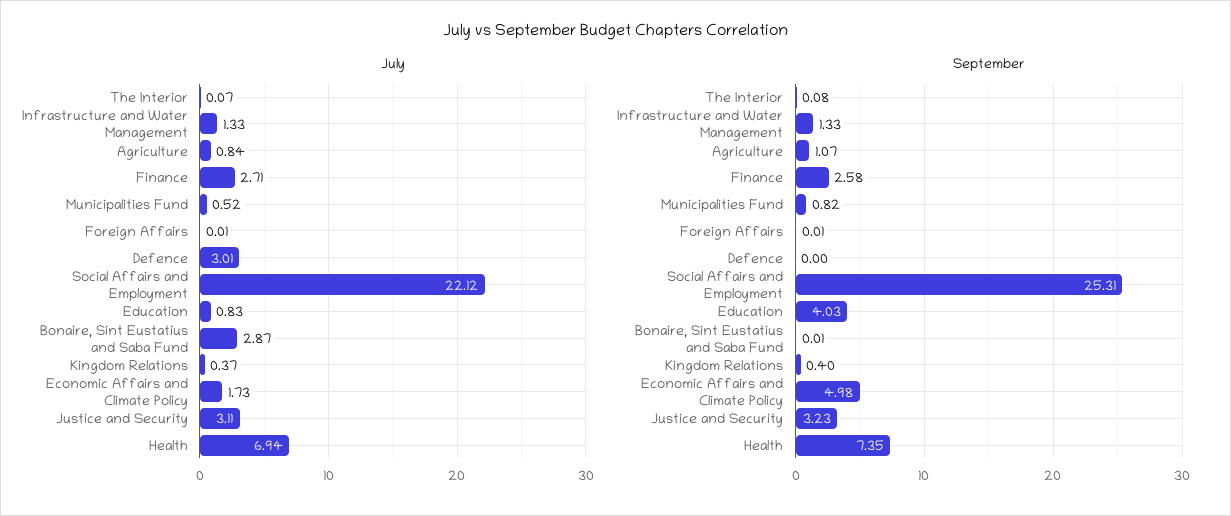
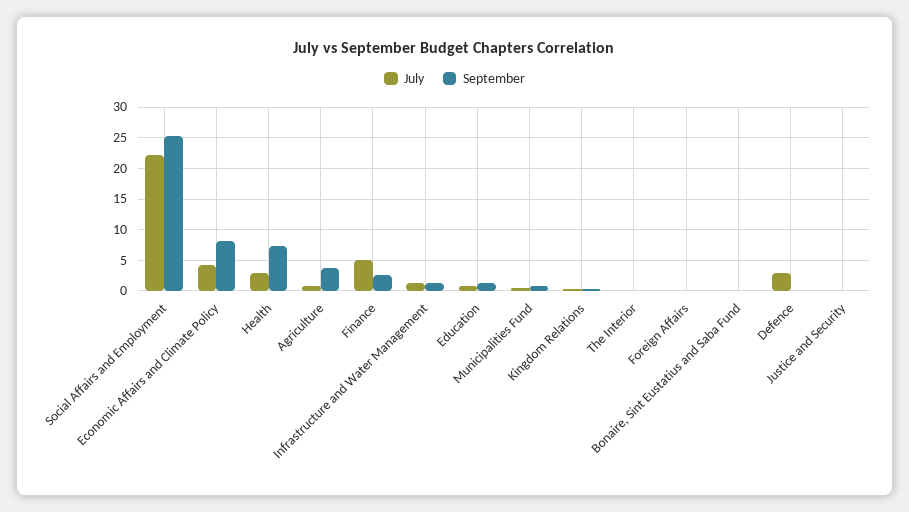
  {
    "July": {
      "The Interior": 0.07,
      "Infrastructure and Water Management": 1.33,
      "Agriculture": 0.84,
-     "Finance": 2.71,
+     "Finance": 5,
      "Municipalities Fund": 0.52,
      "Foreign Affairs": 0.01,
      "Defence": 3.01,
      "Social Affairs and Employment": 22.12,
      "Education": 0.83,
-     "Bonaire, Sint Eustatius and Saba Fund": 2.87,
+     "Bonaire, Sint Eustatius and Saba Fund": 0,
      "Kingdom Relations": 0.37,
-     "Economic Affairs and Climate Policy": 1.73,
+     "Economic Affairs and Climate Policy": 4,
-     "Justice and Security": 3.11,
+     "Justice and Security": 0,
-     "Health": 6.94
+     "Health": 3
    },
    "September": {
      "The Interior": 0.08,
      "Infrastructure and Water Management": 1.33,
-     "Agriculture": 1.07,
+     "Agriculture": 4,
      "Finance": 2.58,
      "Municipalities Fund": 0.82,
      "Foreign Affairs": 0.01,
      "Defence": 0,
      "Social Affairs and Employment": 25.31,
-     "Education": 4.03,
+     "Education": 1,
      "Bonaire, Sint Eustatius and Saba Fund": 0.01,
      "Kingdom Relations": 0.4,
-     "Economic Affairs and Climate Policy": 4.98,
+     "Economic Affairs and Climate Policy": 8,
-     "Justice and Security": 3.23,
+     "Justice and Security": 0,
      "Health": 7.35
    }
  }

